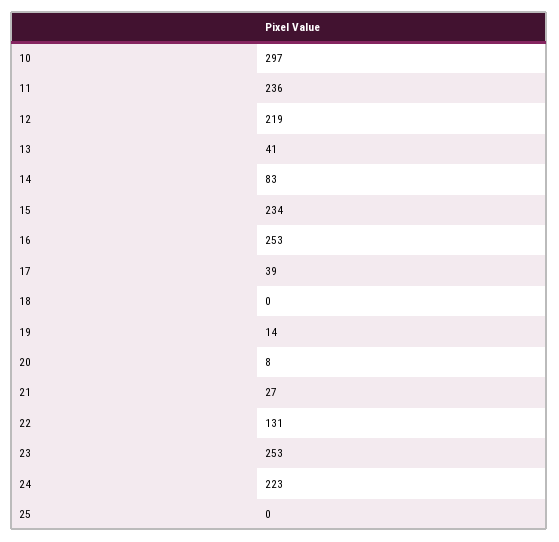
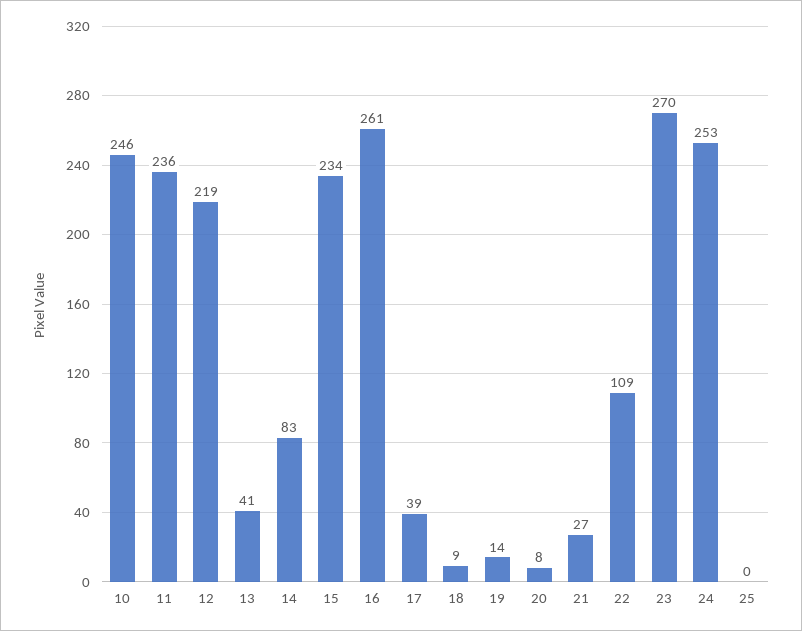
  {
-   "10": 297,
+   "10": 246,
    "11": 236,
    "12": 219,
    "13": 41,
    "14": 83,
    "15": 234,
-   "16": 253,
+   "16": 261,
    "17": 39,
-   "18": 0,
+   "18": 9,
    "19": 14,
    "20": 8,
    "21": 27,
-   "22": 131,
+   "22": 109,
-   "23": 253,
+   "23": 270,
-   "24": 223,
+   "24": 253,
    "25": 0
  }

